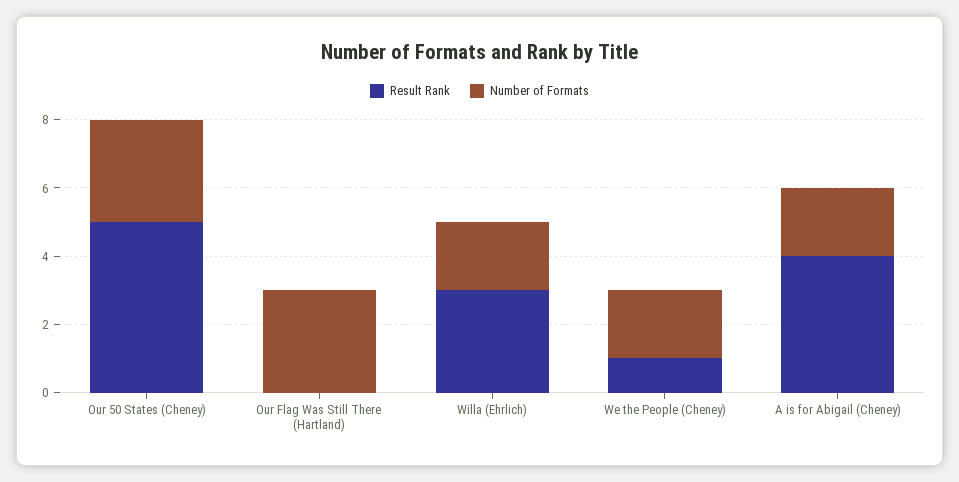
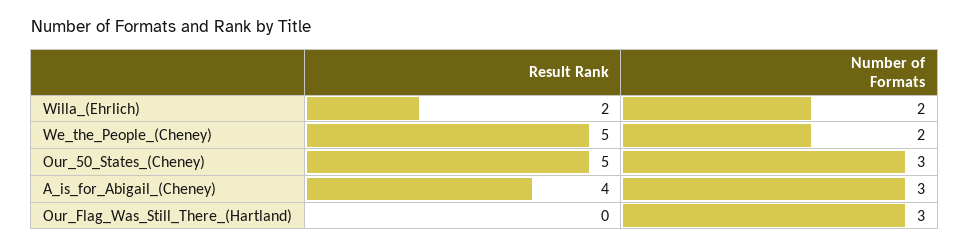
  {
    "Result Rank": {
      "Our 50 States (Cheney)": 5,
      "Our Flag Was Still There (Hartland)": 0,
-     "Willa (Ehrlich)": 3,
+     "Willa (Ehrlich)": 2,
-     "We the People (Cheney)": 1,
+     "We the People (Cheney)": 5,
      "A is for Abigail (Cheney)": 4
    },
    "Number of Formats": {
      "Our 50 States (Cheney)": 3,
      "Our Flag Was Still There (Hartland)": 3,
      "Willa (Ehrlich)": 2,
      "We the People (Cheney)": 2,
-     "A is for Abigail (Cheney)": 2
+     "A is for Abigail (Cheney)": 3
    }
  }

